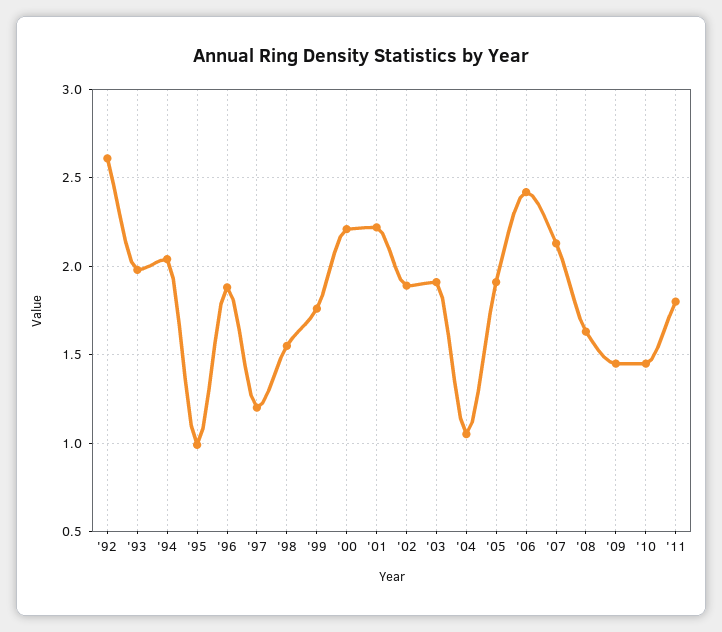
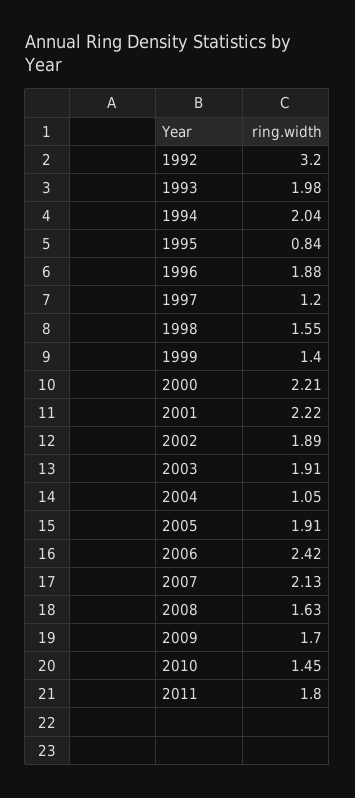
  {
-   "'92": 2.6,
+   "'92": 3.2,
    "'93": 1.98,
    "'94": 2.04,
-   "'95": 1,
+   "'95": 0.84,
    "'96": 1.88,
    "'97": 1.2,
    "'98": 1.55,
-   "'99": 1.75,
+   "'99": 1.4,
    "'00": 2.21,
    "'01": 2.22,
    "'02": 1.89,
    "'03": 1.91,
    "'04": 1.05,
    "'05": 1.91,
    "'06": 2.42,
    "'07": 2.13,
    "'08": 1.63,
-   "'09": 1.45,
+   "'09": 1.7,
    "'10": 1.45,
    "'11": 1.8
  }

